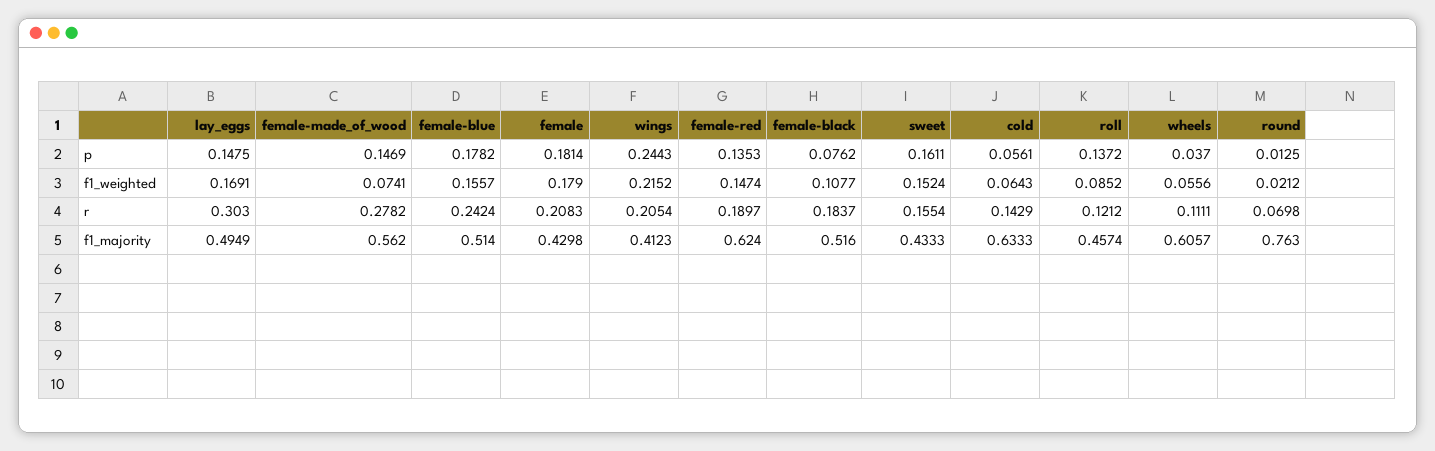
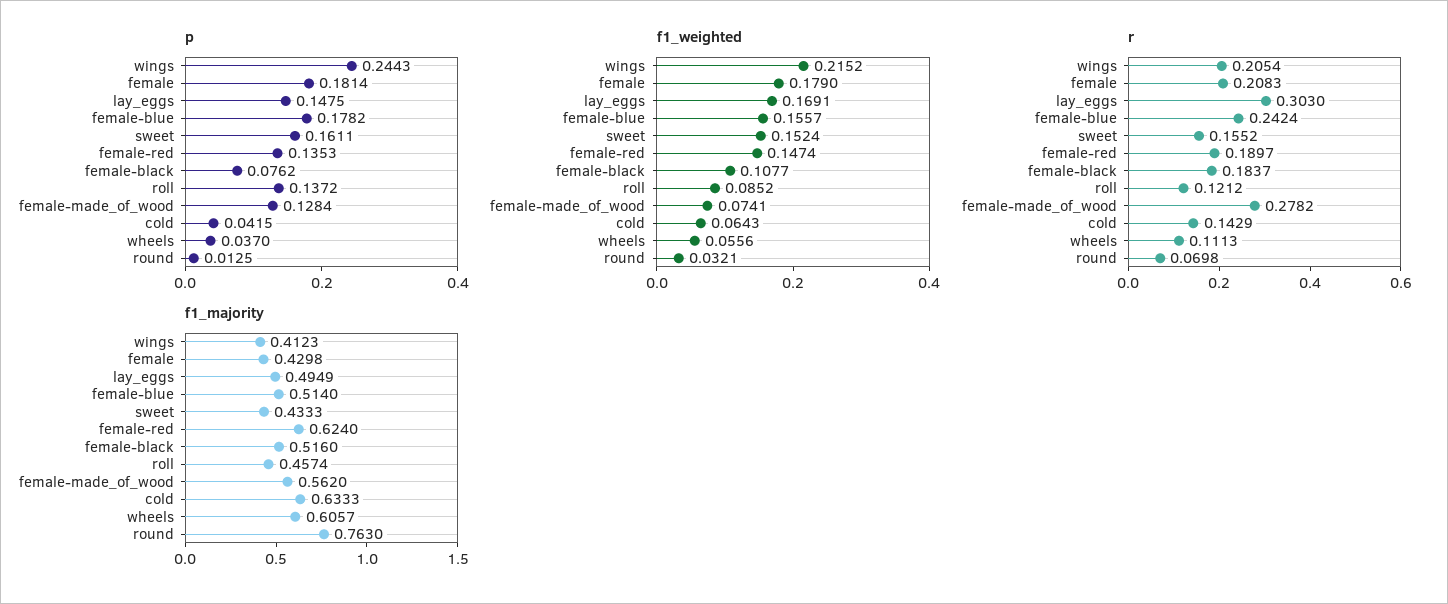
  {
    "p": {
      "lay_eggs": 0.1475,
-     "female-made_of_wood": 0.1469,
+     "female-made_of_wood": 0.1284,
      "female-blue": 0.1782,
      "female": 0.1814,
      "wings": 0.2443,
      "female-red": 0.1353,
      "female-black": 0.0762,
      "sweet": 0.1611,
-     "cold": 0.0561,
+     "cold": 0.0415,
      "roll": 0.1372,
      "wheels": 0.037,
      "round": 0.0125
    },
    "f1_weighted": {
      "lay_eggs": 0.1691,
      "female-made_of_wood": 0.0741,
      "female-blue": 0.1557,
      "female": 0.179,
      "wings": 0.2152,
      "female-red": 0.1474,
      "female-black": 0.1077,
      "sweet": 0.1524,
      "cold": 0.0643,
      "roll": 0.0852,
      "wheels": 0.0556,
-     "round": 0.0212
+     "round": 0.0321
    },
    "r": {
      "lay_eggs": 0.303,
      "female-made_of_wood": 0.2782,
      "female-blue": 0.2424,
      "female": 0.2083,
      "wings": 0.2054,
      "female-red": 0.1897,
      "female-black": 0.1837,
-     "sweet": 0.1554,
+     "sweet": 0.1552,
      "cold": 0.1429,
      "roll": 0.1212,
-     "wheels": 0.1111,
+     "wheels": 0.1113,
      "round": 0.0698
    },
    "f1_majority": {
      "lay_eggs": 0.4949,
      "female-made_of_wood": 0.562,
      "female-blue": 0.514,
      "female": 0.4298,
      "wings": 0.4123,
      "female-red": 0.624,
      "female-black": 0.516,
      "sweet": 0.4333,
      "cold": 0.6333,
      "roll": 0.4574,
      "wheels": 0.6057,
      "round": 0.763
    }
  }

